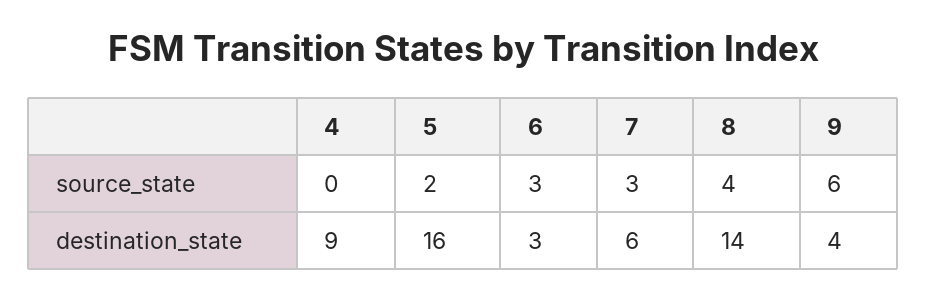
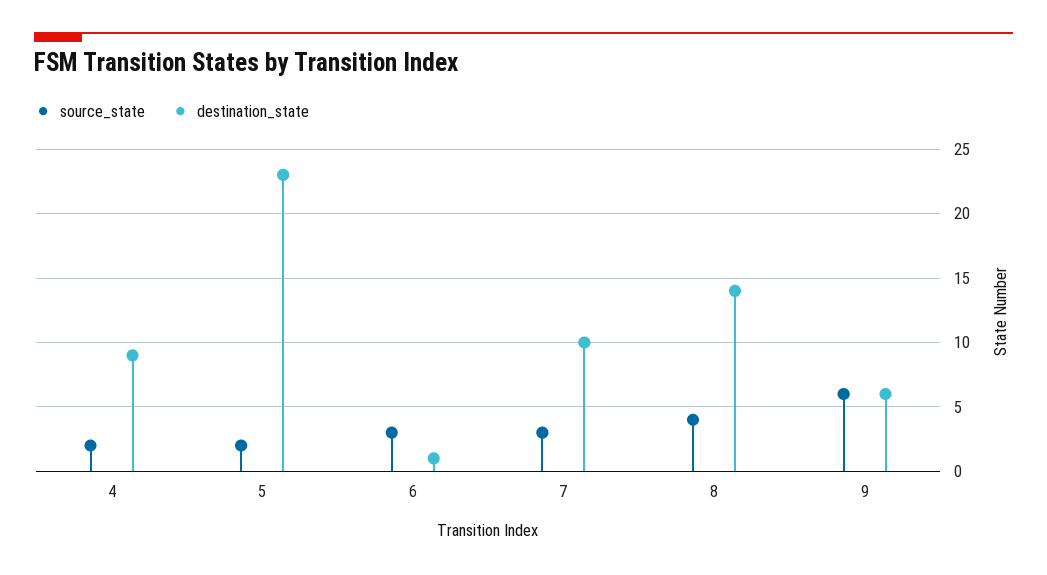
  {
    "source_state": {
-     "4": 0,
+     "4": 2,
      "5": 2,
      "6": 3,
      "7": 3,
      "8": 4,
      "9": 6
    },
    "destination_state": {
      "4": 9,
-     "5": 16,
+     "5": 23,
-     "6": 3,
+     "6": 1,
-     "7": 6,
+     "7": 10,
      "8": 14,
-     "9": 4
+     "9": 6
    }
  }

